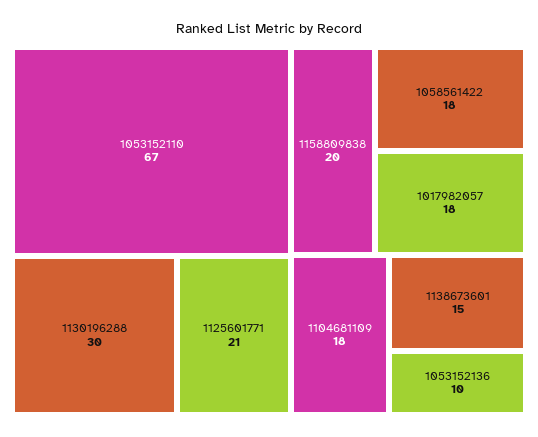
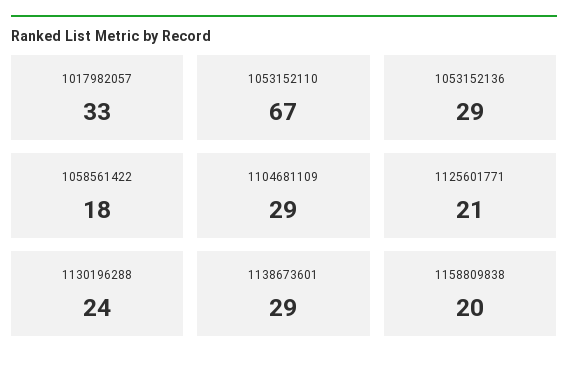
  {
    "1053152110": 67,
-   "1130196288": 30,
+   "1130196288": 24,
    "1125601771": 21,
    "1158809838": 20,
    "1058561422": 18,
-   "1017982057": 18,
+   "1017982057": 33,
-   "1104681109": 18,
+   "1104681109": 29,
-   "1138673601": 15,
+   "1138673601": 29,
-   "1053152136": 10
+   "1053152136": 29
  }

